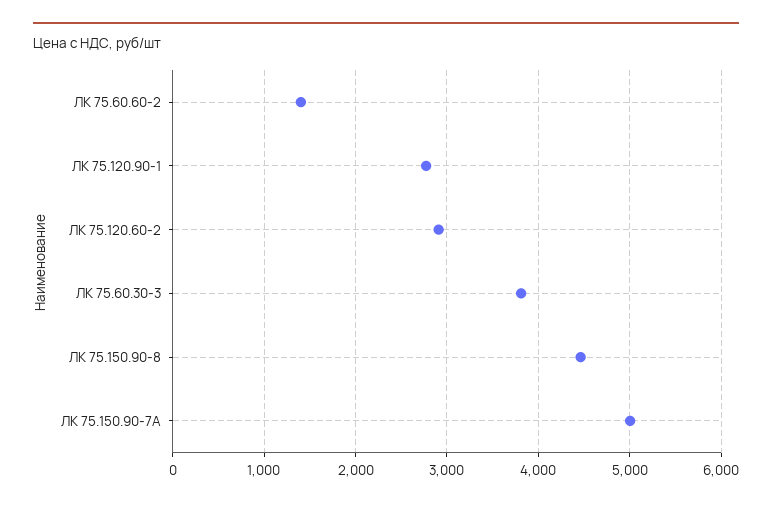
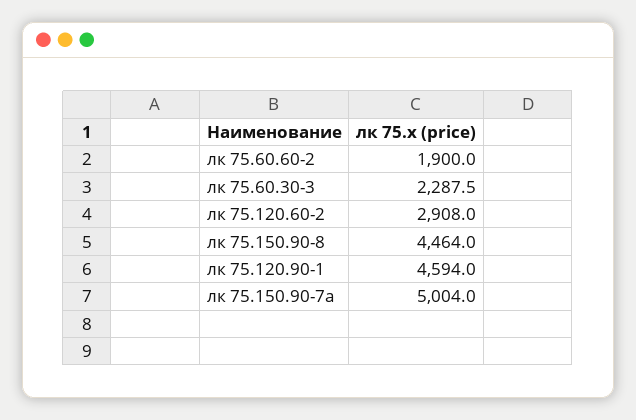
  {
-   "ЛК 75.60.60-2": 1400,
+   "ЛК 75.60.60-2": 1900,
-   "ЛК 75.120.90-1": 2800,
+   "ЛК 75.120.90-1": 4594,
    "ЛК 75.120.60-2": 2908,
-   "ЛК 75.60.30-3": 3800,
+   "ЛК 75.60.30-3": 2287.5,
    "ЛК 75.150.90-8": 4464,
    "ЛК 75.150.90-7А": 5004
  }

